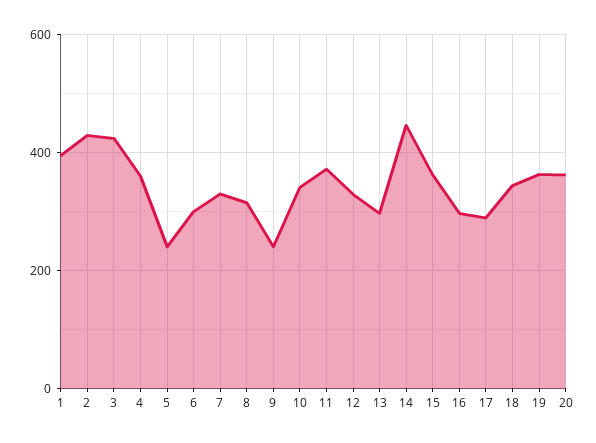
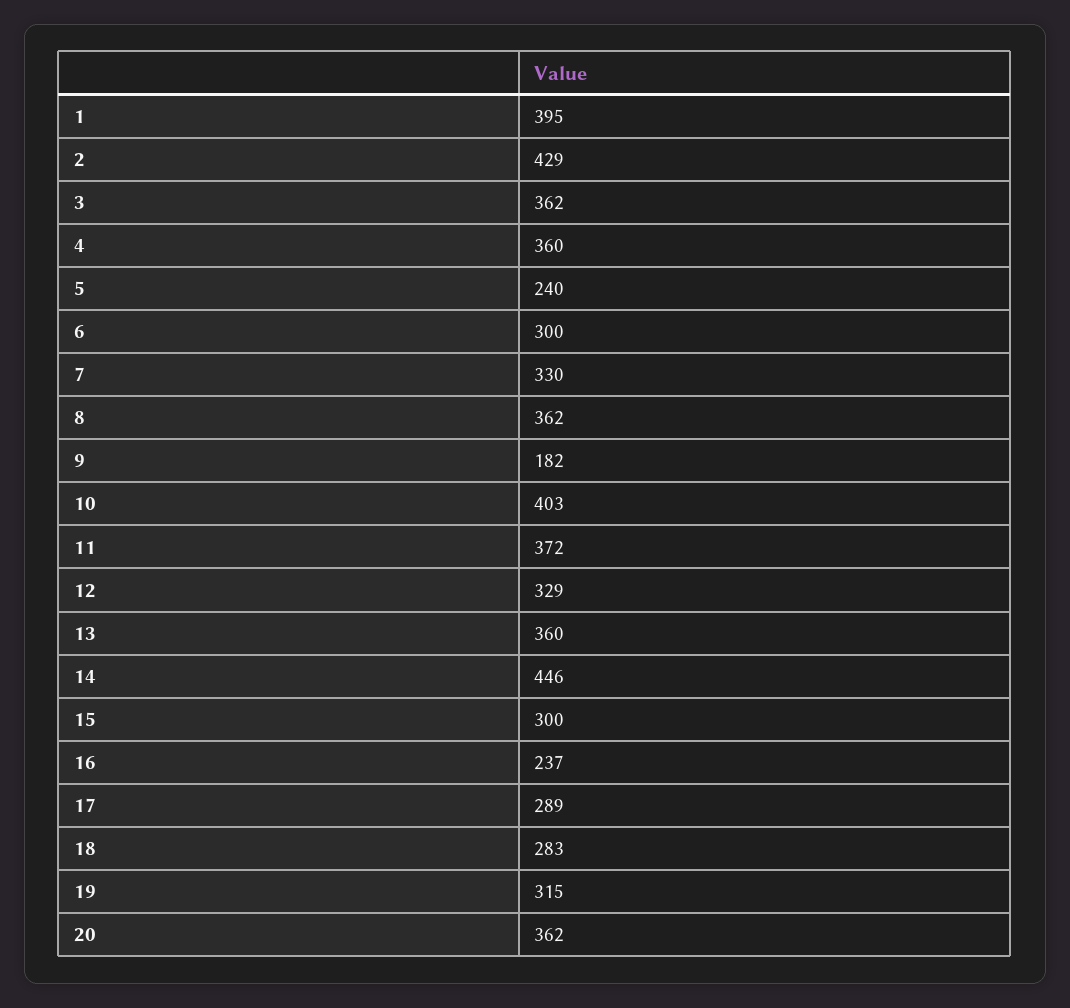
  {
    "1": 395,
    "2": 429,
-   "3": 420,
+   "3": 362,
    "4": 360,
    "5": 240,
    "6": 300,
    "7": 330,
-   "8": 320,
+   "8": 362,
-   "9": 240,
+   "9": 182,
-   "10": 340,
+   "10": 403,
    "11": 372,
    "12": 329,
-   "13": 300,
+   "13": 360,
    "14": 446,
-   "15": 360,
+   "15": 300,
-   "16": 300,
+   "16": 237,
    "17": 289,
-   "18": 340,
+   "18": 283,
-   "19": 360,
+   "19": 315,
    "20": 362
  }

